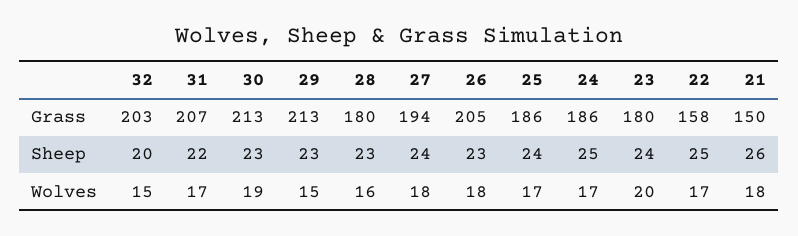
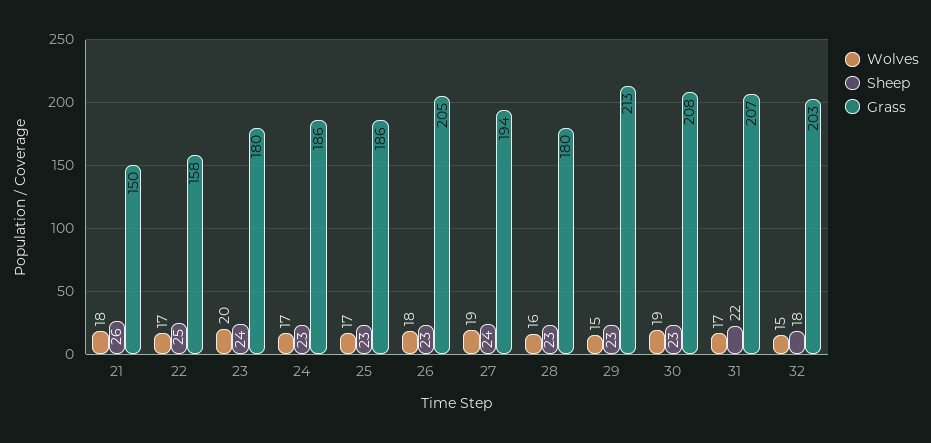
  {
    "Grass": {
      "32": 203,
      "31": 207,
-     "30": 213,
+     "30": 208,
      "29": 213,
      "28": 180,
      "27": 194,
      "26": 205,
      "25": 186,
      "24": 186,
      "23": 180,
      "22": 158,
      "21": 150
    },
    "Sheep": {
-     "32": 20,
+     "32": 18,
      "31": 22,
      "30": 23,
      "29": 23,
      "28": 23,
      "27": 24,
      "26": 23,
-     "25": 24,
+     "25": 23,
-     "24": 25,
+     "24": 23,
      "23": 24,
      "22": 25,
      "21": 26
    },
    "Wolves": {
      "32": 15,
      "31": 17,
      "30": 19,
      "29": 15,
      "28": 16,
-     "27": 18,
+     "27": 19,
      "26": 18,
      "25": 17,
      "24": 17,
      "23": 20,
      "22": 17,
      "21": 18
    }
  }

